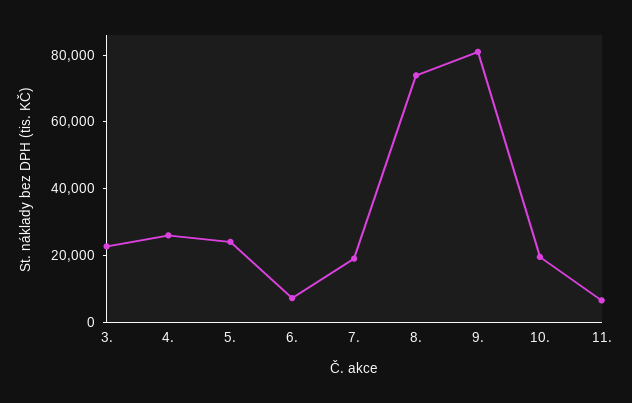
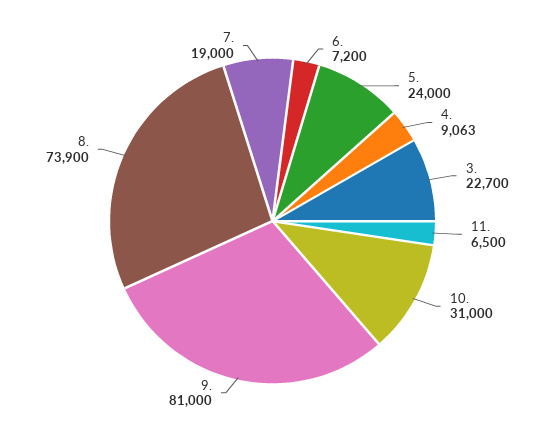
  {
    "3.": 22700,
-   "4.": 25000,
+   "4.": 9063,
    "5.": 24000,
    "6.": 7200,
    "7.": 19000,
    "8.": 73900,
    "9.": 81000,
-   "10.": 20000,
+   "10.": 31000,
    "11.": 6500
  }

